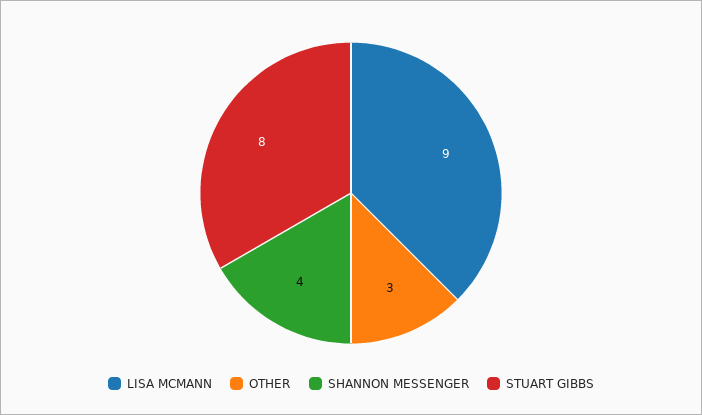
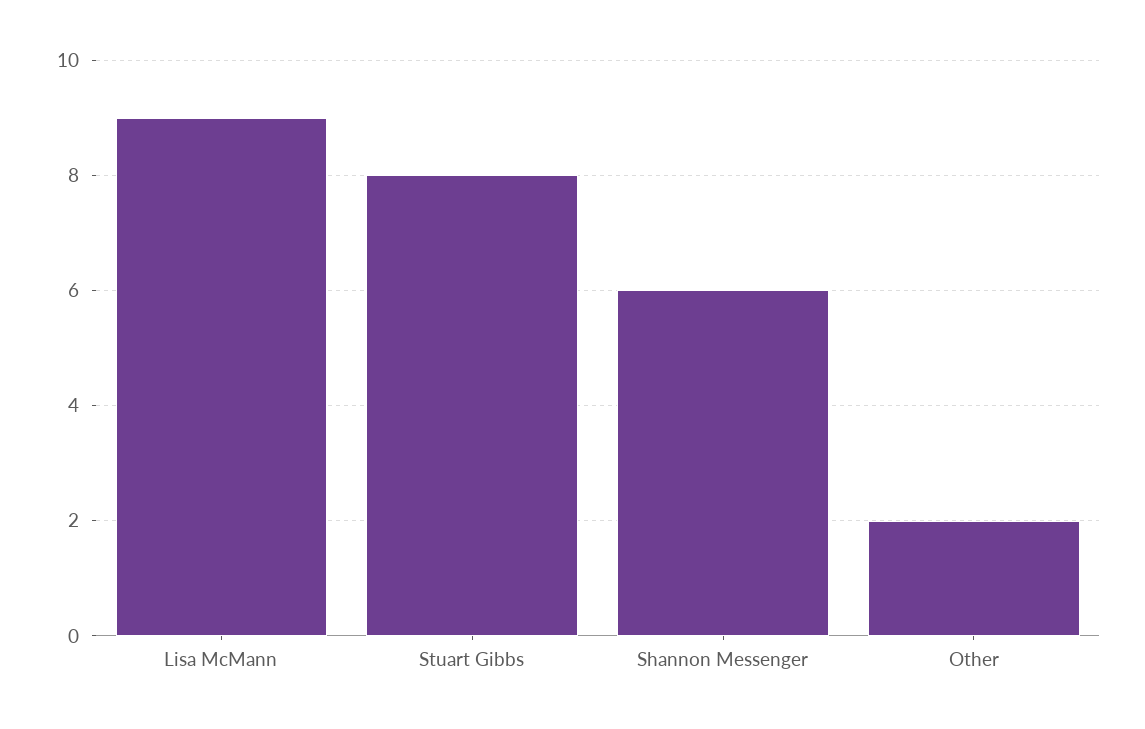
  {
    "LISA MCMANN": 9,
-   "OTHER": 3,
+   "OTHER": 2,
-   "SHANNON MESSENGER": 4,
+   "SHANNON MESSENGER": 6,
    "STUART GIBBS": 8
  }

